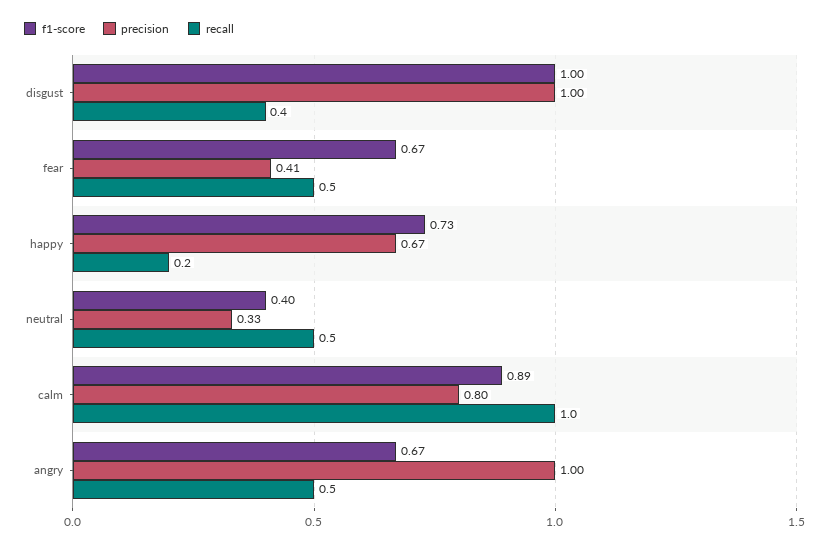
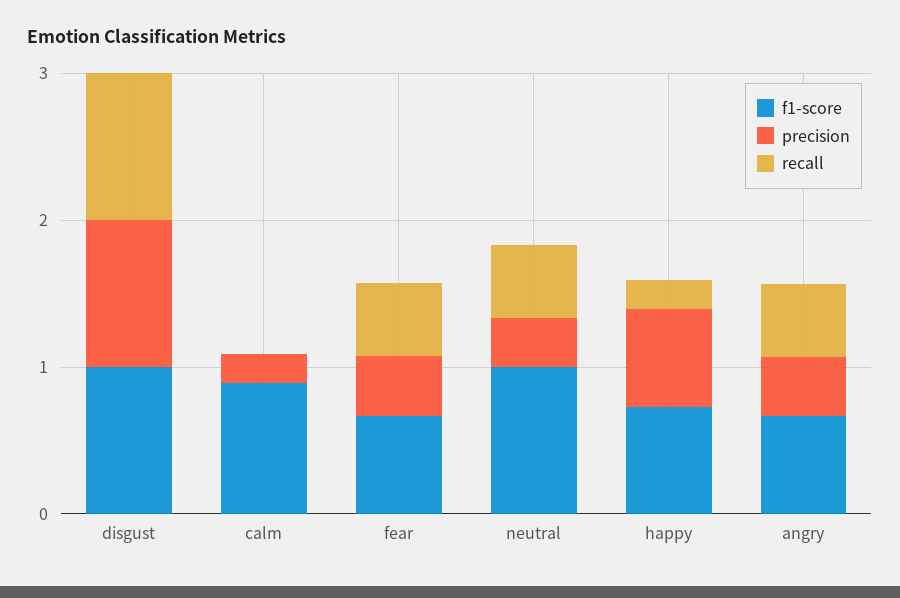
  {
    "f1-score": {
      "disgust": 1,
      "fear": 0.67,
      "happy": 0.73,
-     "neutral": 0.4,
+     "neutral": 1,
      "calm": 0.89,
      "angry": 0.67
    },
    "precision": {
      "disgust": 1,
      "fear": 0.41,
      "happy": 0.67,
      "neutral": 0.33,
-     "calm": 0.8,
+     "calm": 0.2,
-     "angry": 1
+     "angry": 0.4
    },
    "recall": {
-     "disgust": 0.4,
+     "disgust": 1,
      "fear": 0.5,
      "happy": 0.2,
      "neutral": 0.5,
-     "calm": 1,
+     "calm": 0,
      "angry": 0.5
    }
  }

